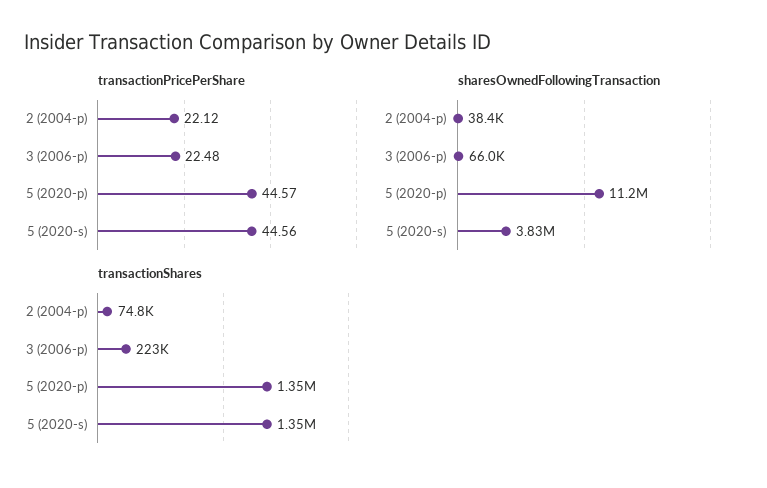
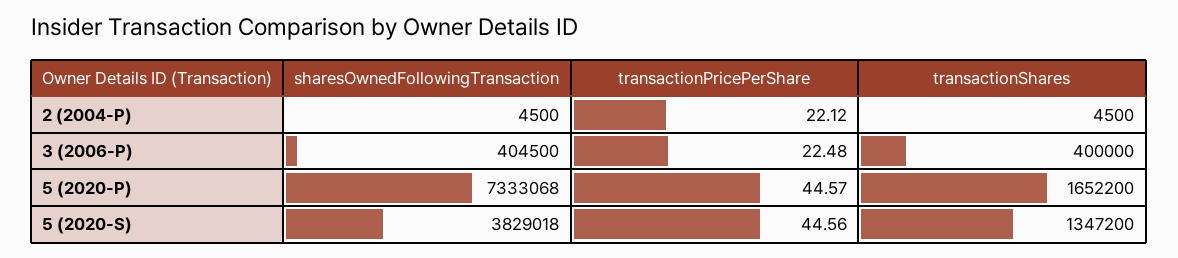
  {
    "transactionPricePerShare": {
      "2 (2004-p)": 22.12,
      "3 (2006-p)": 22.48,
      "5 (2020-p)": 44.57,
      "5 (2020-s)": 44.56
    },
    "sharesOwnedFollowingTransaction": {
-     "2 (2004-p)": 38400,
+     "2 (2004-p)": 4500,
-     "3 (2006-p)": 66000,
+     "3 (2006-p)": 404500,
-     "5 (2020-p)": 11200000,
+     "5 (2020-p)": 7333068,
      "5 (2020-s)": 3829018
    },
    "transactionShares": {
-     "2 (2004-p)": 74800,
+     "2 (2004-p)": 4500,
-     "3 (2006-p)": 223000,
+     "3 (2006-p)": 400000,
-     "5 (2020-p)": 1350000,
+     "5 (2020-p)": 1652200,
      "5 (2020-s)": 1347200
    }
  }

